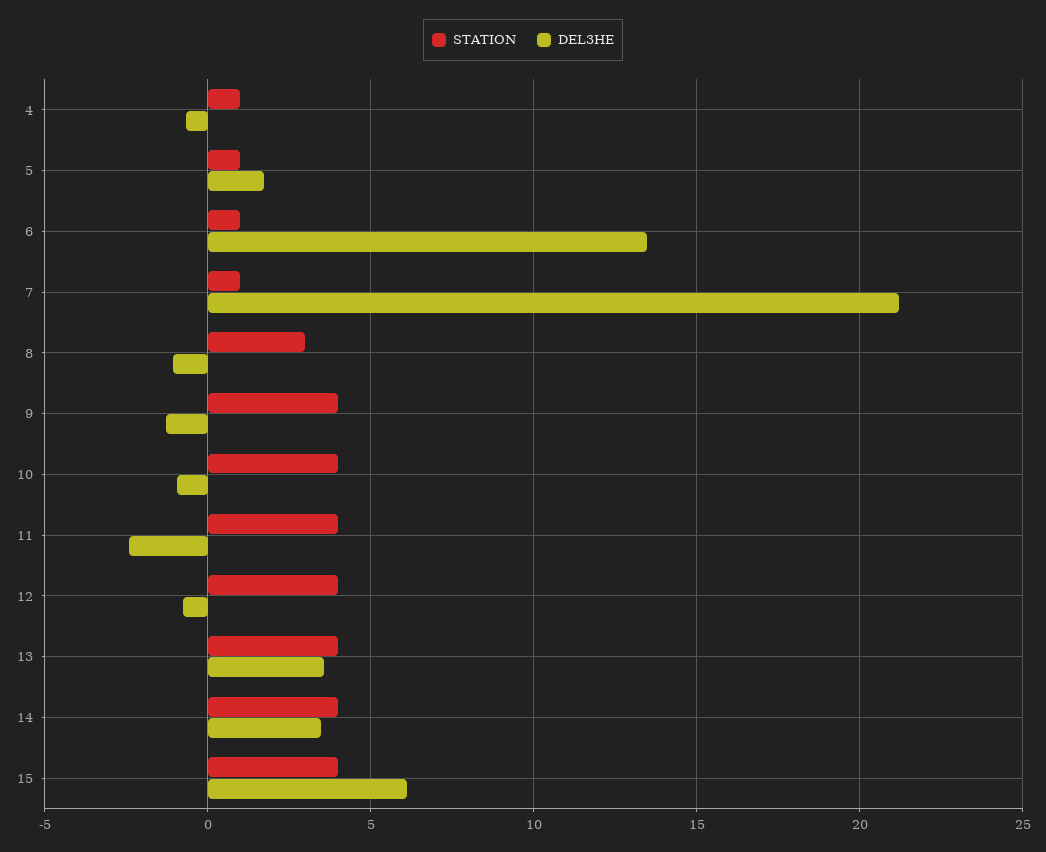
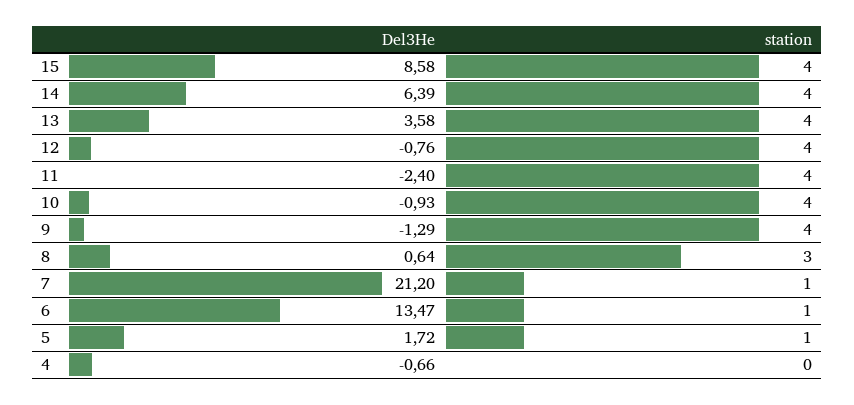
  {
    "STATION": {
-     "4": 1,
+     "4": 0,
      "5": 1,
      "6": 1,
      "7": 1,
      "8": 3,
      "9": 4,
      "10": 4,
      "11": 4,
      "12": 4,
      "13": 4,
      "14": 4,
      "15": 4
    },
    "DEL3HE": {
      "4": -0.66,
      "5": 1.72,
      "6": 13.47,
      "7": 21.2,
-     "8": -1,
+     "8": 0.64,
      "9": -1.29,
      "10": -0.93,
      "11": -2.4,
      "12": -0.76,
      "13": 3.58,
-     "14": 3.5,
+     "14": 6.39,
-     "15": 6
+     "15": 8.58
    }
  }

